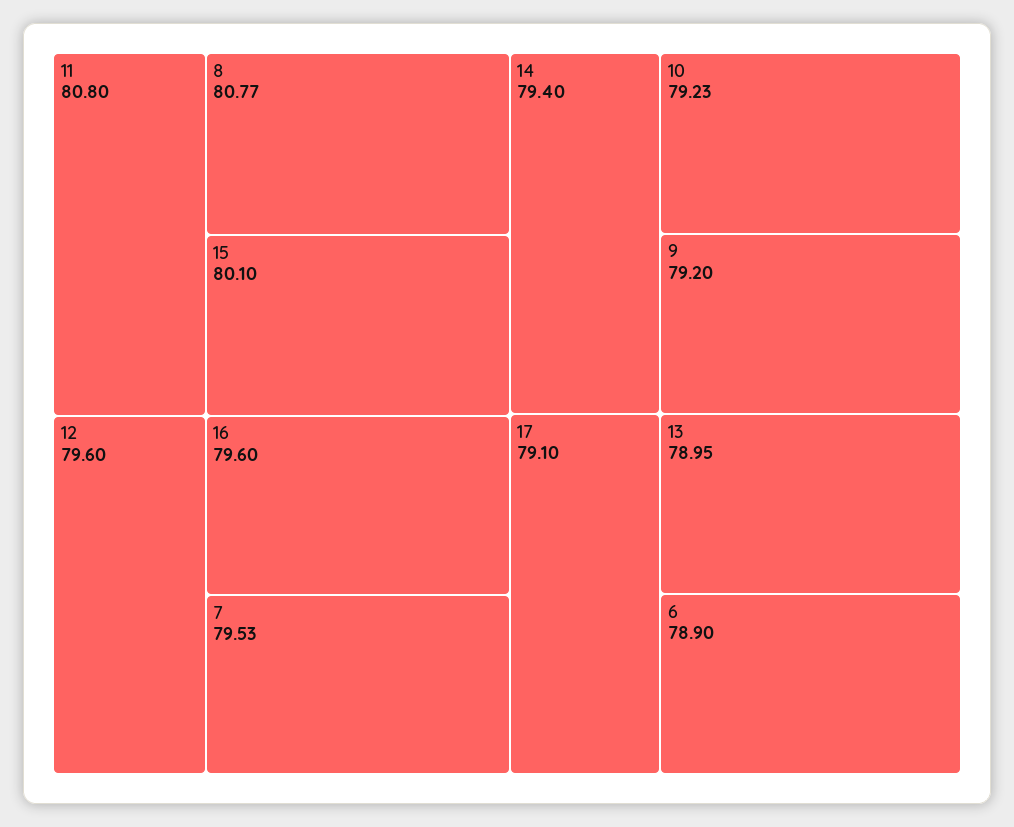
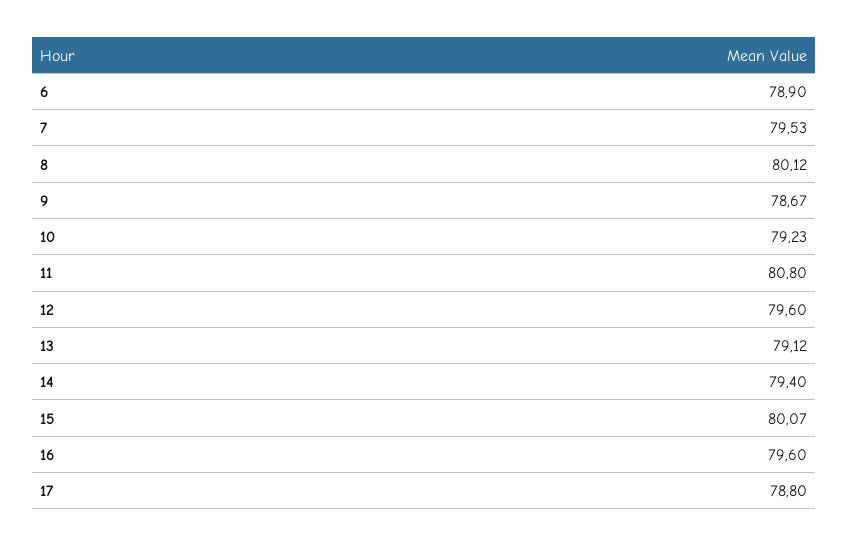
  {
    "11": 80.8,
-   "8": 80.77,
+   "8": 80.12,
-   "15": 80.1,
+   "15": 80.07,
    "12": 79.6,
    "16": 79.6,
    "7": 79.53,
    "14": 79.4,
    "10": 79.23,
-   "9": 79.2,
+   "9": 78.67,
-   "17": 79.1,
+   "17": 78.8,
-   "13": 78.95,
+   "13": 79.12,
    "6": 78.9
  }

